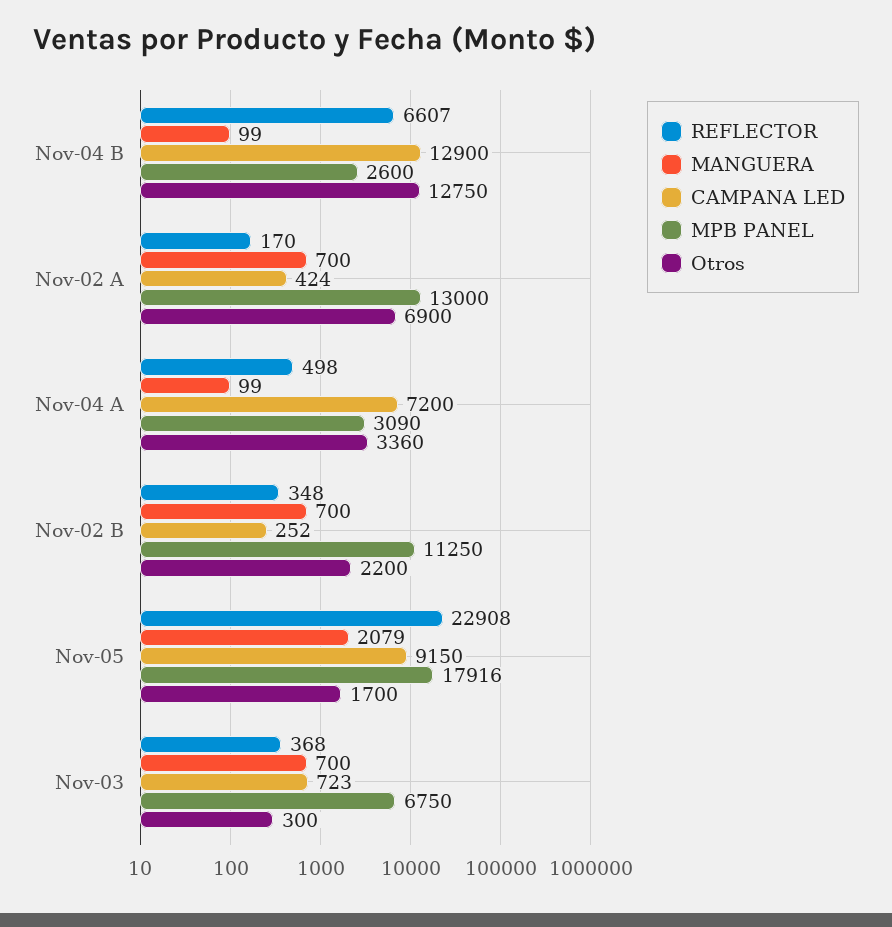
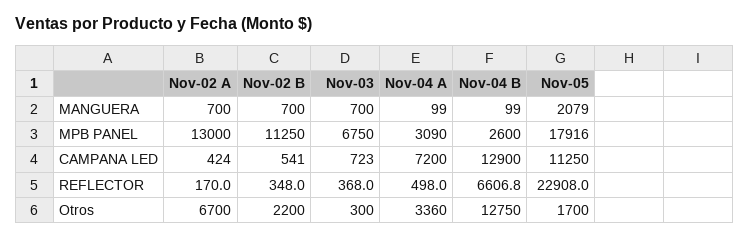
  {
    "REFLECTOR": {
      "Nov-04 B": 6606.8,
      "Nov-02 A": 170,
      "Nov-04 A": 498,
      "Nov-02 B": 348,
      "Nov-05": 22908,
      "Nov-03": 368
    },
    "MANGUERA": {
      "Nov-04 B": 99,
      "Nov-02 A": 700,
      "Nov-04 A": 99,
      "Nov-02 B": 700,
      "Nov-05": 2079,
      "Nov-03": 700
    },
    "CAMPANA LED": {
      "Nov-04 B": 12900,
      "Nov-02 A": 424,
      "Nov-04 A": 7200,
-     "Nov-02 B": 252,
+     "Nov-02 B": 541,
-     "Nov-05": 9150,
+     "Nov-05": 11250,
      "Nov-03": 723
    },
    "MPB PANEL": {
      "Nov-04 B": 2600,
      "Nov-02 A": 13000,
      "Nov-04 A": 3090,
      "Nov-02 B": 11250,
      "Nov-05": 17916,
      "Nov-03": 6750
    },
    "Otros": {
      "Nov-04 B": 12750,
-     "Nov-02 A": 6900,
+     "Nov-02 A": 6700,
      "Nov-04 A": 3360,
      "Nov-02 B": 2200,
      "Nov-05": 1700,
      "Nov-03": 300
    }
  }

